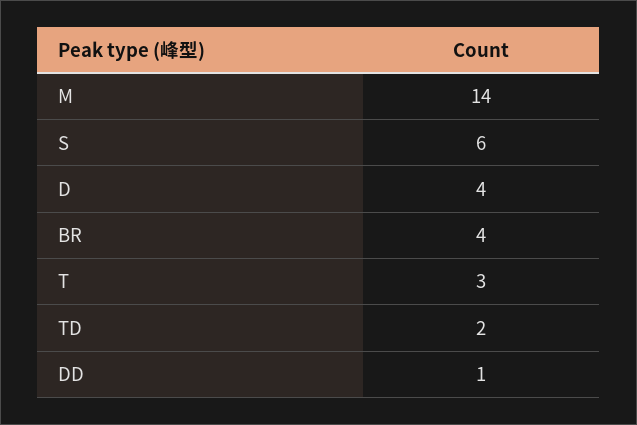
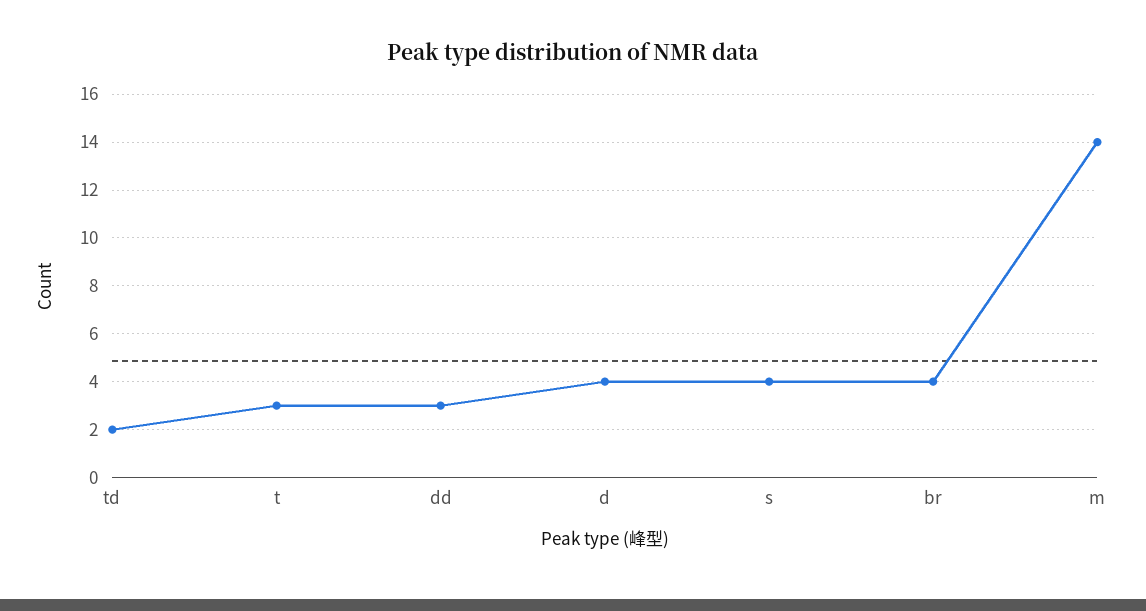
  {
    "M": 14,
-   "S": 6,
+   "S": 4,
    "D": 4,
    "BR": 4,
    "T": 3,
    "TD": 2,
-   "DD": 1
+   "DD": 3
  }

